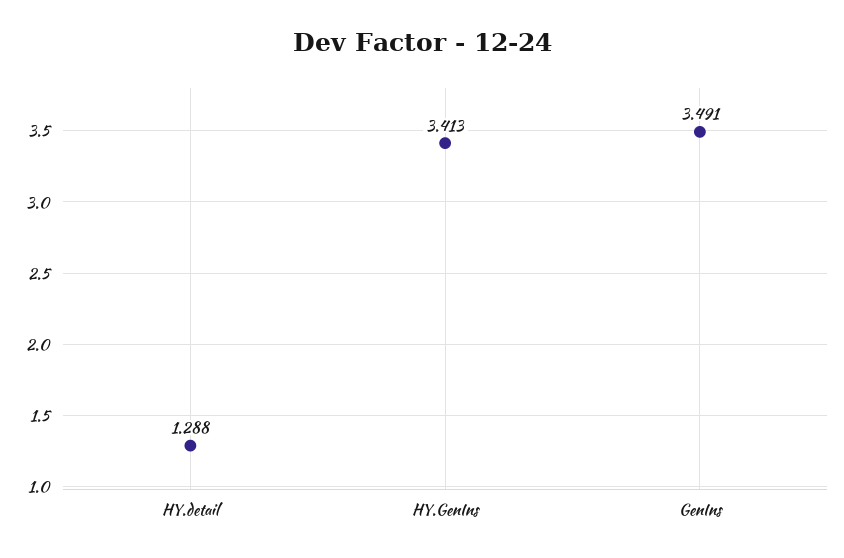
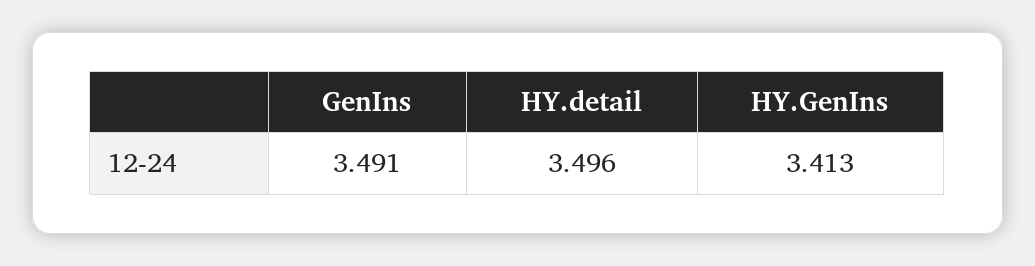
  {
-   "HY.detail": 1.288,
+   "HY.detail": 3.496,
    "HY.GenIns": 3.413,
    "GenIns": 3.491
  }

